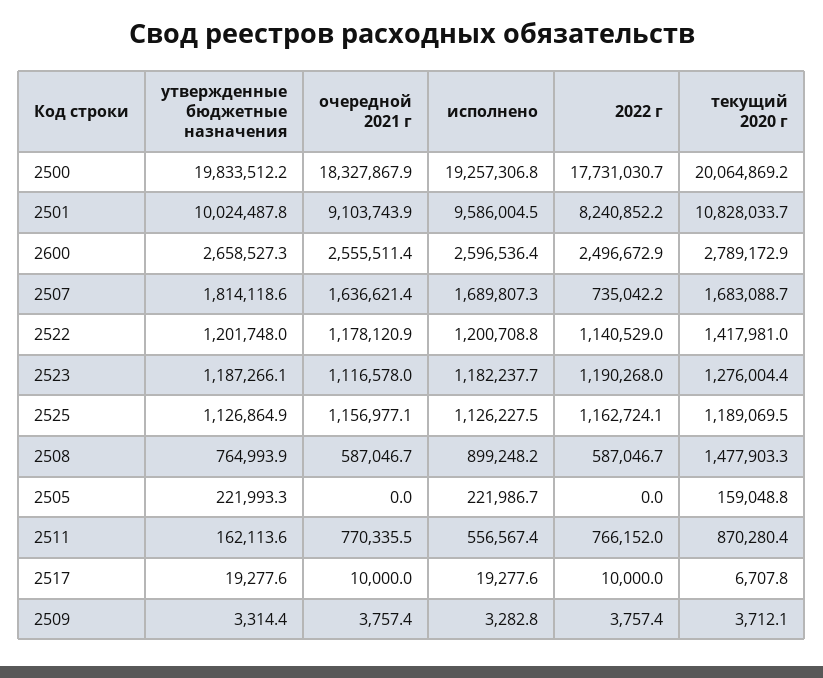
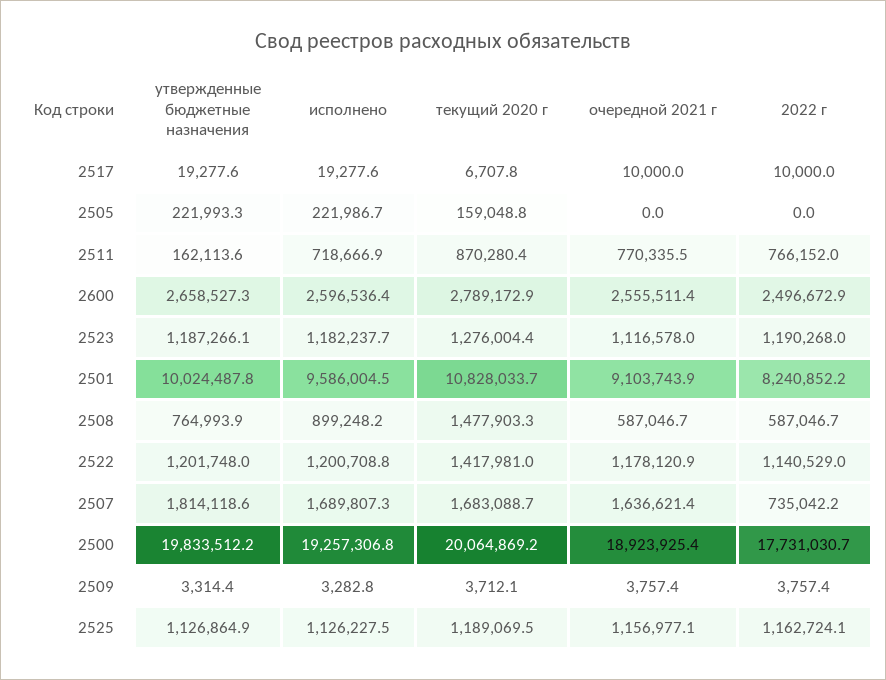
  {
    "утвержденные бюджетные назначения": {
      "2500": 19833512.2,
      "2501": 10024487.8,
      "2600": 2658527.3,
      "2507": 1814118.6,
      "2522": 1201748,
      "2523": 1187266.1,
      "2525": 1126864.9,
      "2508": 764993.9,
      "2505": 221993.3,
      "2511": 162113.6,
      "2517": 19277.6,
      "2509": 3314.4
    },
    "очередной 2021 г": {
-     "2500": 18327867.9,
+     "2500": 18923925.4,
      "2501": 9103743.9,
      "2600": 2555511.4,
      "2507": 1636621.4,
      "2522": 1178120.9,
      "2523": 1116578,
      "2525": 1156977.1,
      "2508": 587046.7,
      "2505": 0,
      "2511": 770335.5,
      "2517": 10000,
      "2509": 3757.4
    },
    "исполнено": {
      "2500": 19257306.8,
      "2501": 9586004.5,
      "2600": 2596536.4,
      "2507": 1689807.3,
      "2522": 1200708.8,
      "2523": 1182237.7,
      "2525": 1126227.5,
      "2508": 899248.2,
      "2505": 221986.7,
-     "2511": 556567.4,
+     "2511": 718666.9,
      "2517": 19277.6,
      "2509": 3282.8
    },
    "2022 г": {
      "2500": 17731030.7,
      "2501": 8240852.2,
      "2600": 2496672.9,
      "2507": 735042.2,
      "2522": 1140529,
      "2523": 1190268,
      "2525": 1162724.1,
      "2508": 587046.7,
      "2505": 0,
      "2511": 766152,
      "2517": 10000,
      "2509": 3757.4
    },
    "текущий 2020 г": {
      "2500": 20064869.2,
      "2501": 10828033.7,
      "2600": 2789172.9,
      "2507": 1683088.7,
      "2522": 1417981,
      "2523": 1276004.4,
      "2525": 1189069.5,
      "2508": 1477903.3,
      "2505": 159048.8,
      "2511": 870280.4,
      "2517": 6707.8,
      "2509": 3712.1
    }
  }

